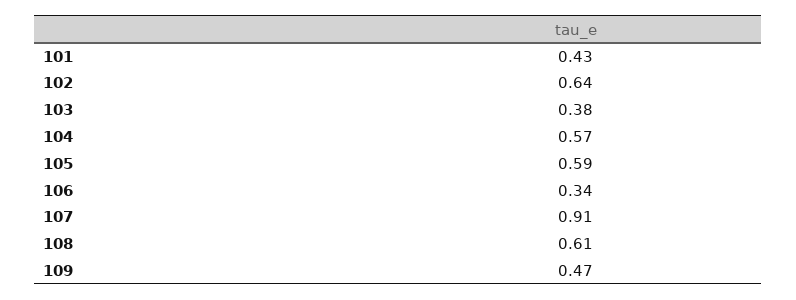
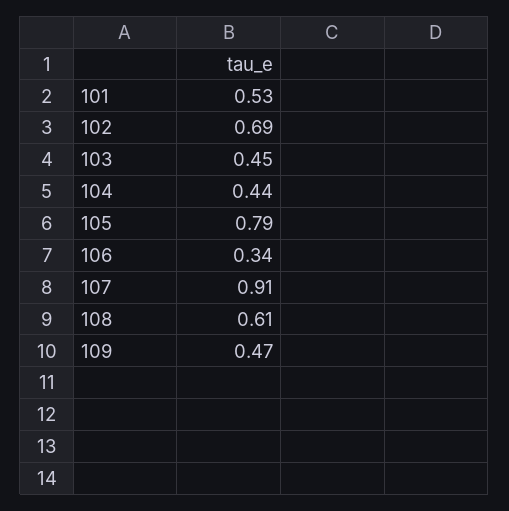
  {
-   "101": 0.43,
+   "101": 0.53,
-   "102": 0.64,
+   "102": 0.69,
-   "103": 0.38,
+   "103": 0.45,
-   "104": 0.57,
+   "104": 0.44,
-   "105": 0.59,
+   "105": 0.79,
    "106": 0.34,
    "107": 0.91,
    "108": 0.61,
    "109": 0.47
  }

